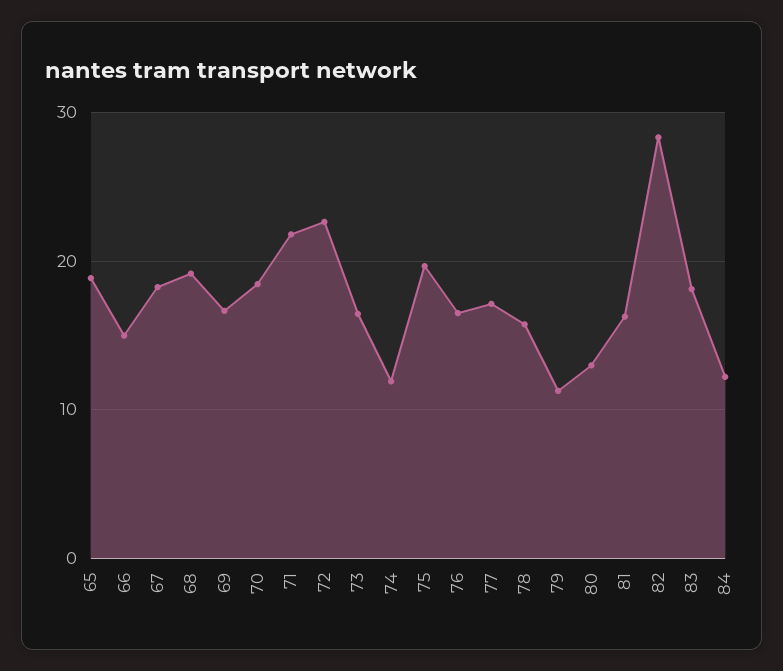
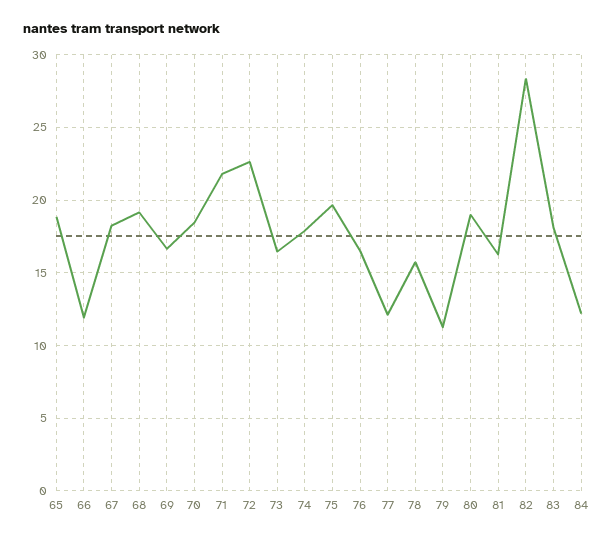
  {
    "65": 19,
-   "66": 15,
+   "66": 12,
    "67": 18.5,
    "68": 19,
    "69": 16.5,
    "70": 18.5,
    "71": 22,
    "72": 22.5,
    "73": 16.5,
-   "74": 12,
+   "74": 18,
    "75": 19.5,
    "76": 16.5,
-   "77": 17,
+   "77": 12,
    "78": 15.5,
    "79": 11.5,
-   "80": 13,
+   "80": 19,
    "81": 16.5,
    "82": 28.5,
    "83": 18,
    "84": 12
  }

